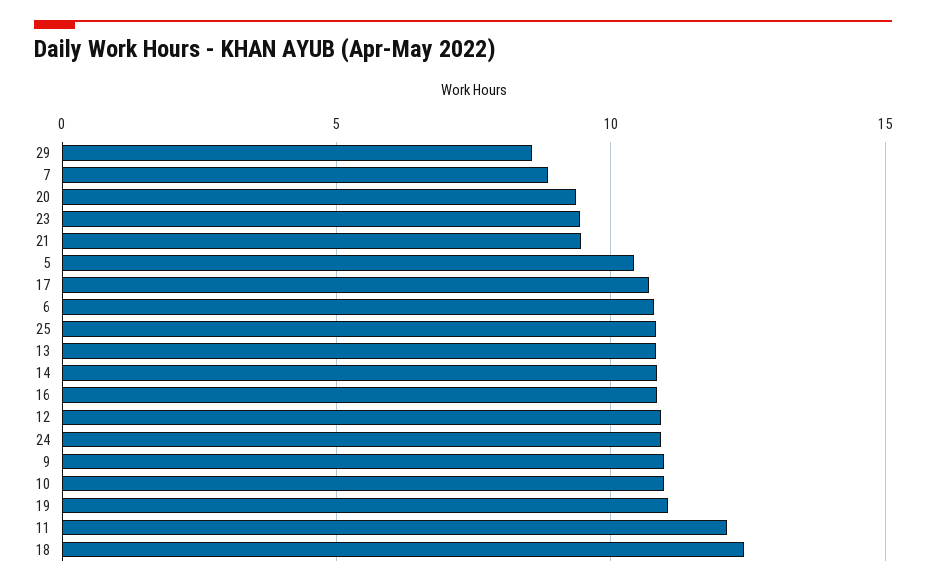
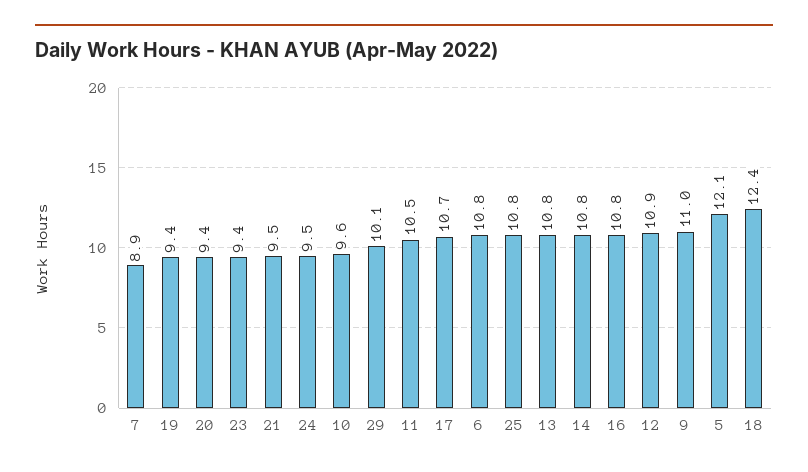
  {
-   "29": 8.5,
+   "29": 10.1,
    "7": 8.9,
    "20": 9.4,
    "23": 9.4,
    "21": 9.5,
-   "5": 10.5,
+   "5": 12.1,
    "17": 10.7,
    "6": 10.8,
    "25": 10.8,
    "13": 10.8,
    "14": 10.8,
    "16": 10.8,
    "12": 10.9,
-   "24": 11,
+   "24": 9.5,
    "9": 11,
-   "10": 11,
+   "10": 9.6,
-   "19": 11,
+   "19": 9.4,
-   "11": 12,
+   "11": 10.5,
    "18": 12.4
  }

